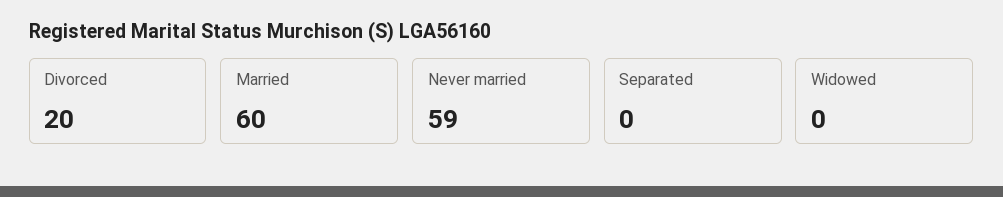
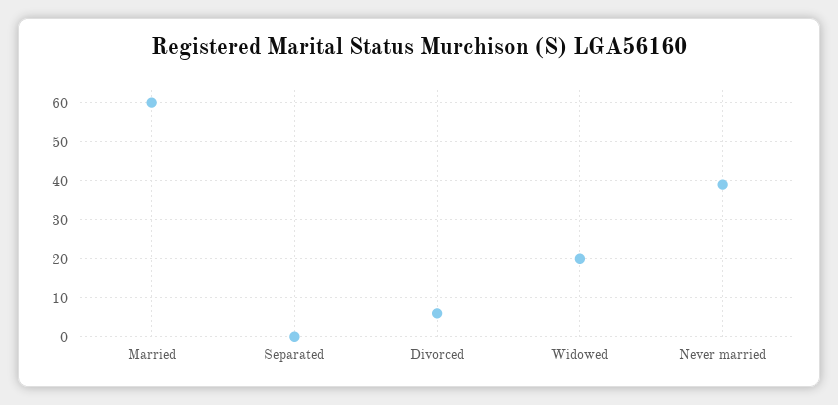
  {
-   "Divorced": 20,
+   "Divorced": 5,
    "Married": 60,
-   "Never married": 59,
+   "Never married": 40,
    "Separated": 0,
-   "Widowed": 0
+   "Widowed": 20
  }

